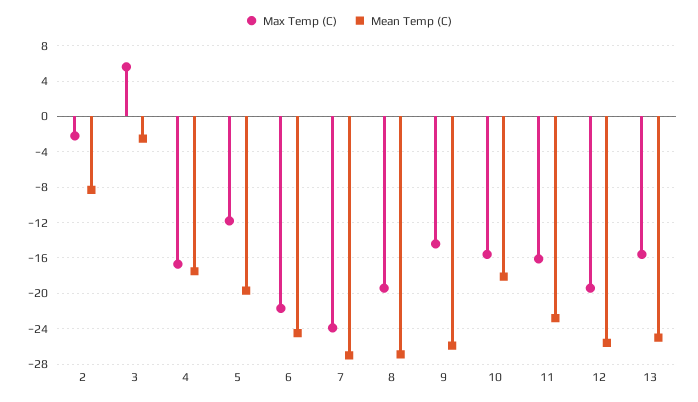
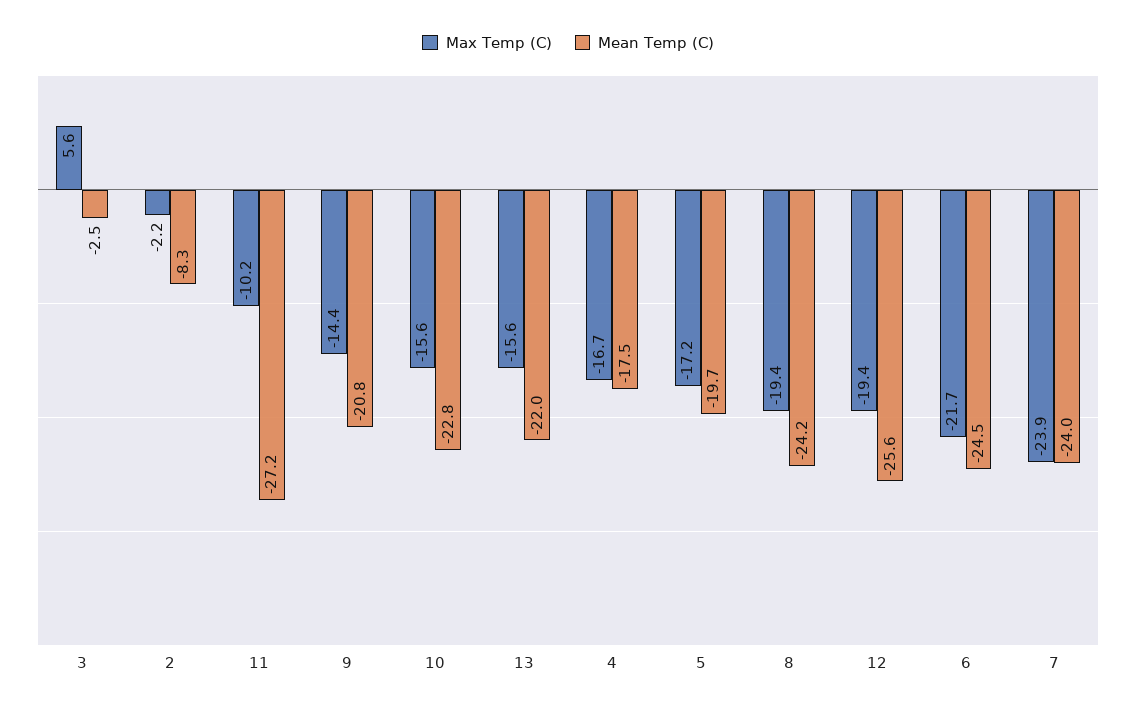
  {
    "Max Temp (C)": {
      "2": -2.2,
      "3": 5.6,
      "4": -16.7,
-     "5": -12,
+     "5": -17.2,
      "6": -21.7,
      "7": -23.9,
      "8": -19.4,
      "9": -14.4,
      "10": -15.6,
-     "11": -16,
+     "11": -10.2,
      "12": -19.4,
      "13": -15.6
    },
    "Mean Temp (C)": {
      "2": -8.3,
      "3": -2.5,
      "4": -17.5,
      "5": -19.7,
      "6": -24.5,
-     "7": -27,
+     "7": -24,
-     "8": -27,
+     "8": -24.2,
-     "9": -26,
+     "9": -20.8,
-     "10": -18,
+     "10": -22.8,
-     "11": -23,
+     "11": -27.2,
      "12": -25.6,
-     "13": -25
+     "13": -22
    }
  }

